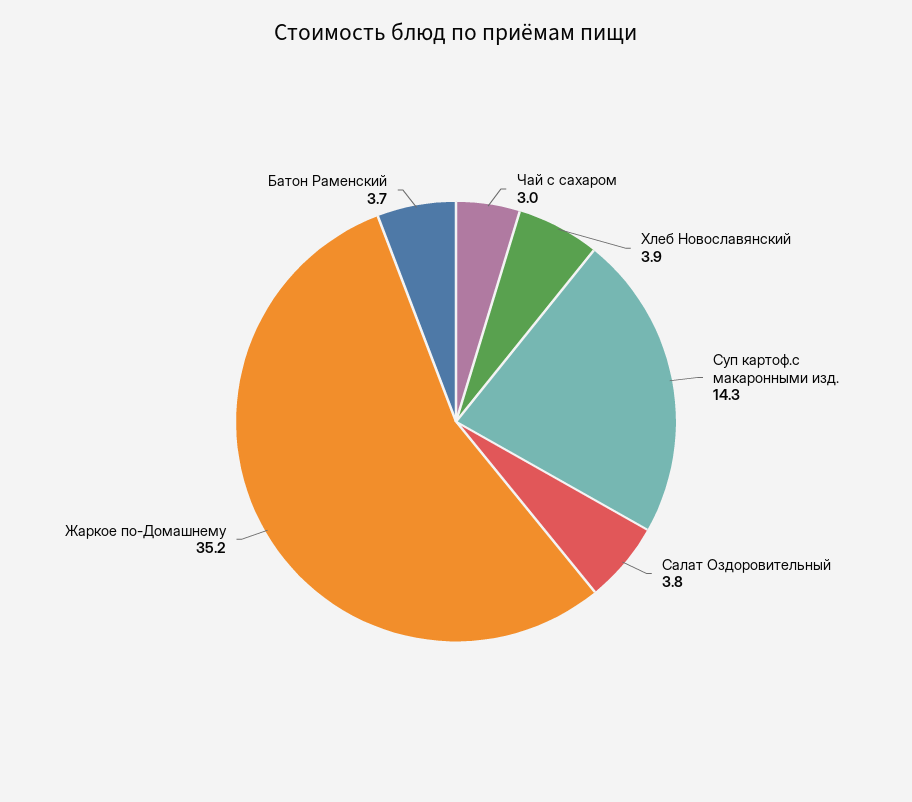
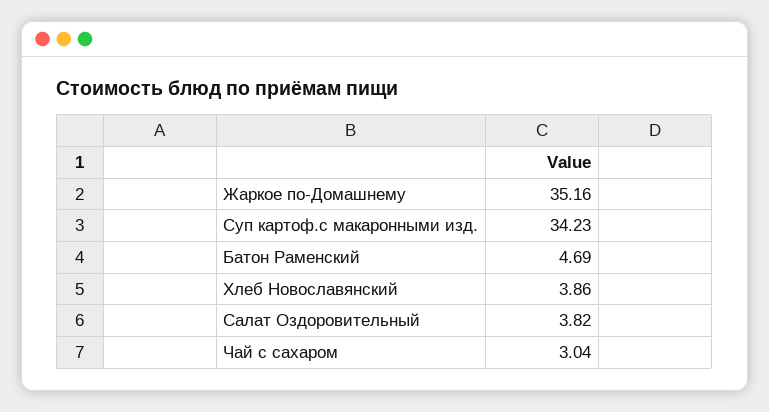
  {
    "Чай с сахаром": 3.04,
    "Хлеб Новославянский": 3.86,
-   "Суп картоф.с макаронными изд.": 14.3,
+   "Суп картоф.с макаронными изд.": 34.23,
    "Салат Оздоровительный": 3.82,
    "Жаркое по-Домашнему": 35.16,
-   "Батон Раменский": 3.7
+   "Батон Раменский": 4.69
  }

